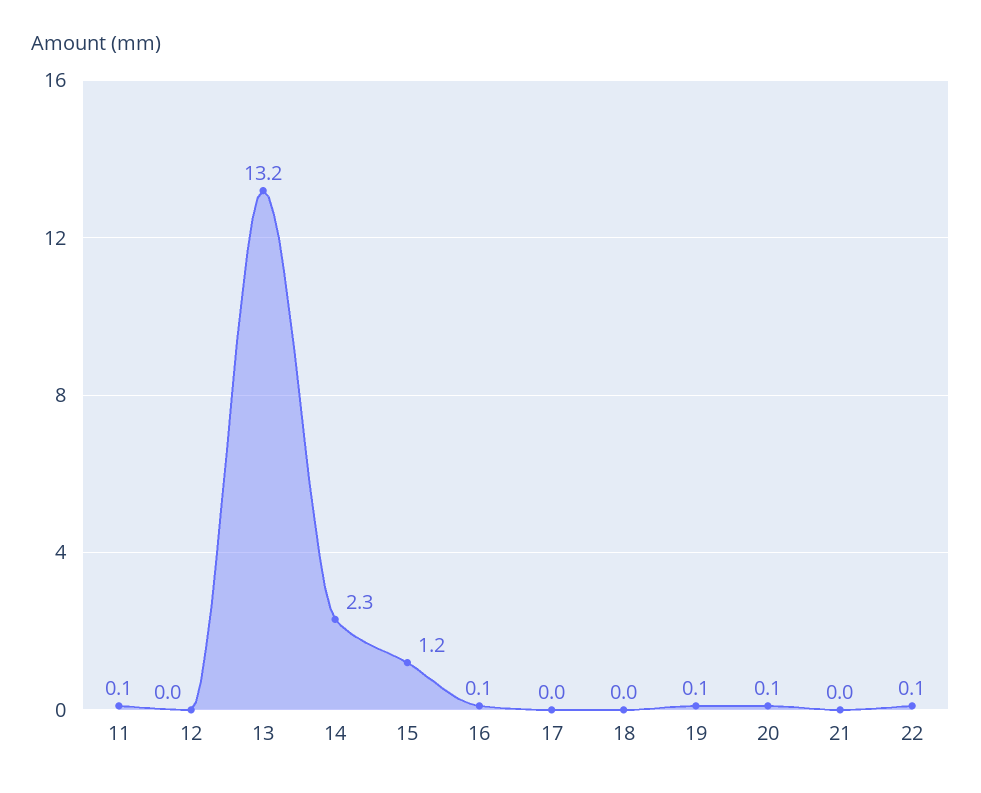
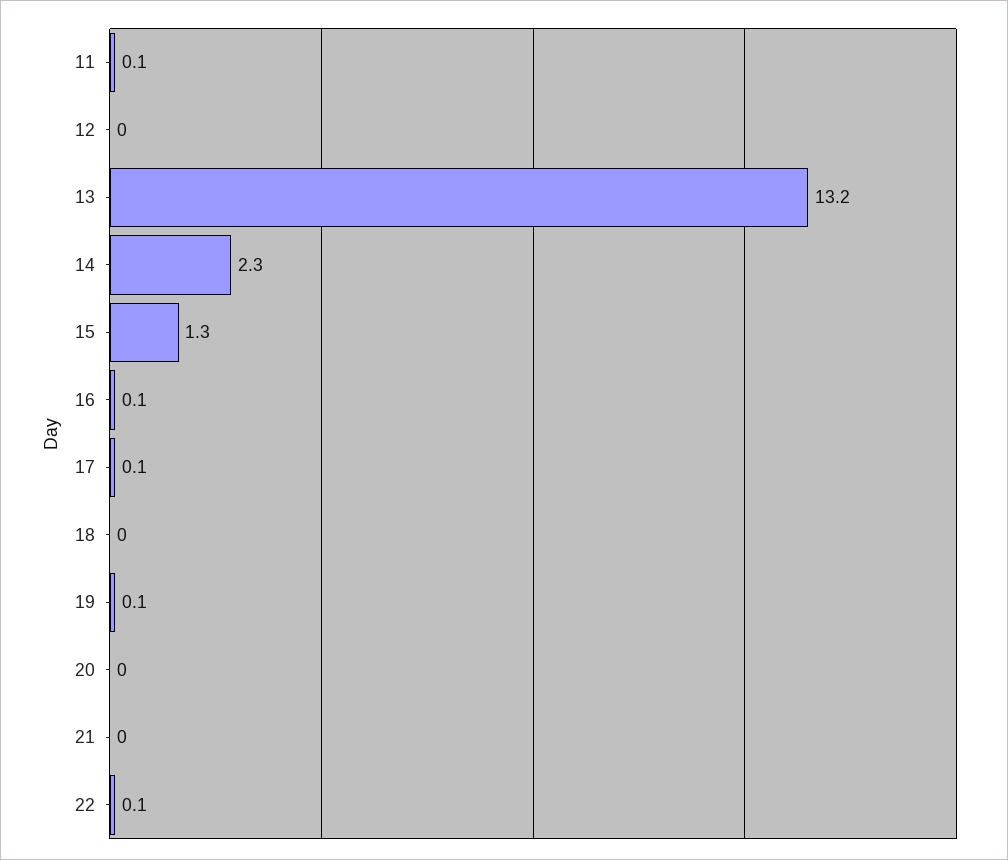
  {
    "11": 0.1,
    "12": 0,
    "13": 13.2,
    "14": 2.3,
-   "15": 1.2,
+   "15": 1.3,
    "16": 0.1,
-   "17": 0,
+   "17": 0.1,
    "18": 0,
    "19": 0.1,
-   "20": 0.1,
+   "20": 0,
    "21": 0,
    "22": 0.1
  }

